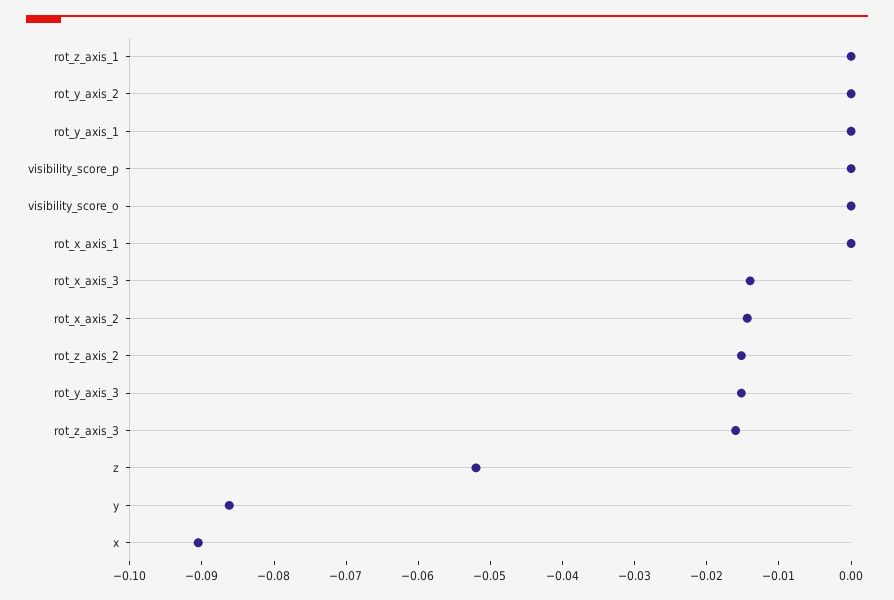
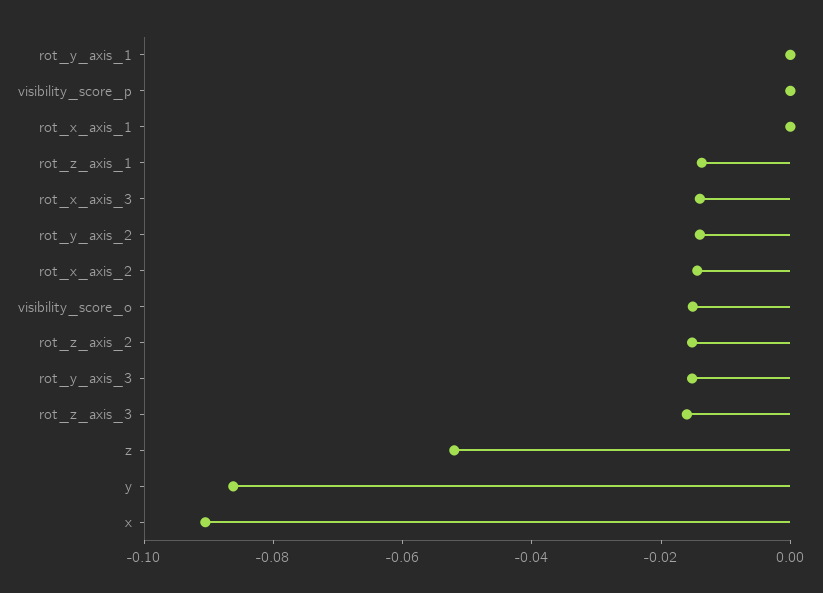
  {
-   "rot_z_axis_1": 0,
+   "rot_z_axis_1": -0.015,
-   "rot_y_axis_2": 0,
+   "rot_y_axis_2": -0.015,
    "rot_y_axis_1": 0,
    "visibility_score_p": 0,
-   "visibility_score_o": 0,
+   "visibility_score_o": -0.015,
    "rot_x_axis_1": 0,
    "rot_x_axis_3": -0.014,
    "rot_x_axis_2": -0.014,
    "rot_z_axis_2": -0.016,
    "rot_y_axis_3": -0.016,
    "rot_z_axis_3": -0.016,
    "z": -0.052,
    "y": -0.086,
    "x": -0.09
  }

